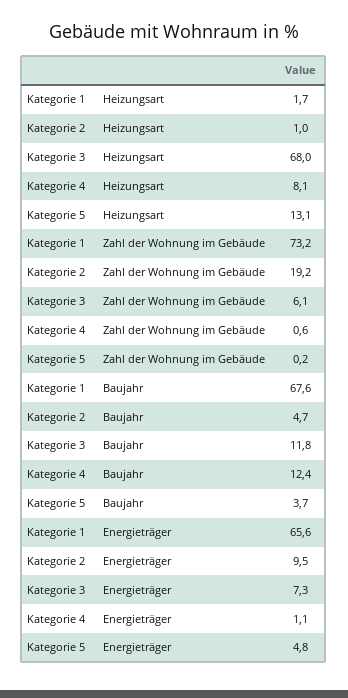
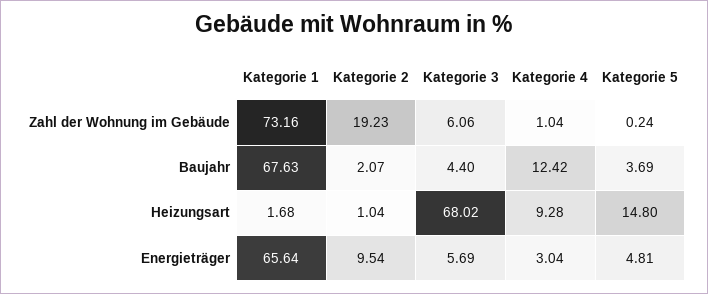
  {
    "Kategorie 1": {
      "Heizungsart": 1.68,
      "Zahl der Wohnung im Gebäude": 73.16,
      "Baujahr": 67.63,
      "Energieträger": 65.64
    },
    "Kategorie 2": {
      "Heizungsart": 1.04,
      "Zahl der Wohnung im Gebäude": 19.23,
-     "Baujahr": 4.7,
+     "Baujahr": 2.07,
      "Energieträger": 9.54
    },
    "Kategorie 3": {
      "Heizungsart": 68.02,
      "Zahl der Wohnung im Gebäude": 6.06,
-     "Baujahr": 11.8,
+     "Baujahr": 4.4,
-     "Energieträger": 7.3
+     "Energieträger": 5.69
    },
    "Kategorie 4": {
-     "Heizungsart": 8.1,
+     "Heizungsart": 9.28,
-     "Zahl der Wohnung im Gebäude": 0.6,
+     "Zahl der Wohnung im Gebäude": 1.04,
      "Baujahr": 12.42,
-     "Energieträger": 1.1
+     "Energieträger": 3.04
    },
    "Kategorie 5": {
-     "Heizungsart": 13.1,
+     "Heizungsart": 14.8,
      "Zahl der Wohnung im Gebäude": 0.24,
      "Baujahr": 3.69,
      "Energieträger": 4.81
    }
  }

